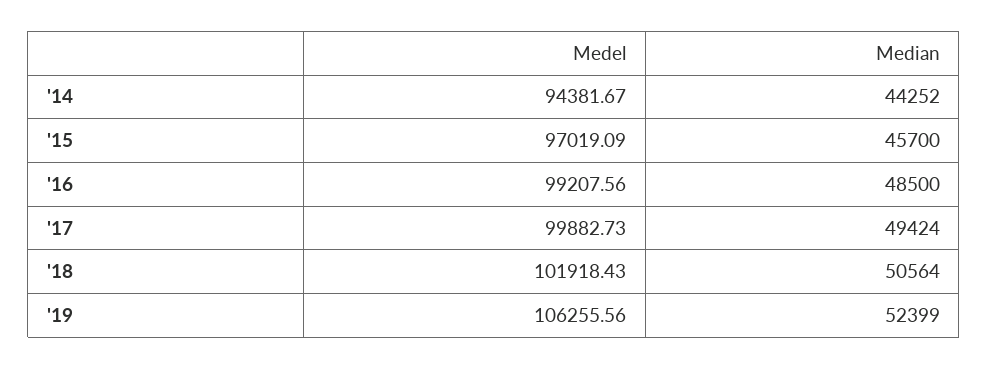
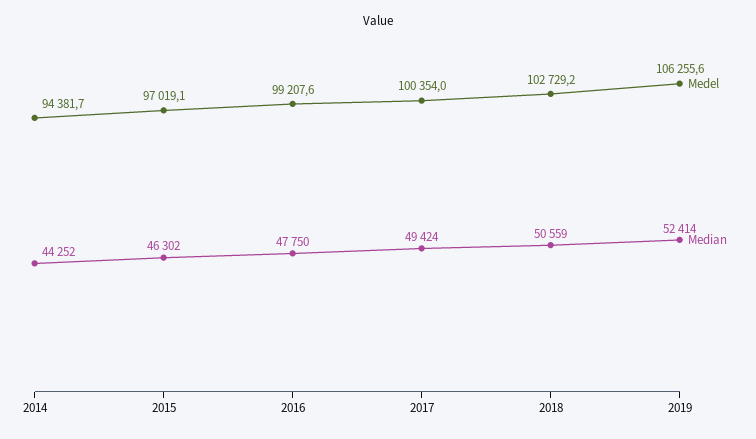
  {
    "Medel": {
      "'14": 94381.67,
      "'15": 97019.09,
      "'16": 99207.56,
-     "'17": 99882.73,
+     "'17": 100354,
-     "'18": 101918.43,
+     "'18": 102729.2,
      "'19": 106255.56
    },
    "Median": {
      "'14": 44252,
-     "'15": 45700,
+     "'15": 46302,
-     "'16": 48500,
+     "'16": 47750,
      "'17": 49424,
-     "'18": 50564,
+     "'18": 50559,
-     "'19": 52399
+     "'19": 52414
    }
  }

